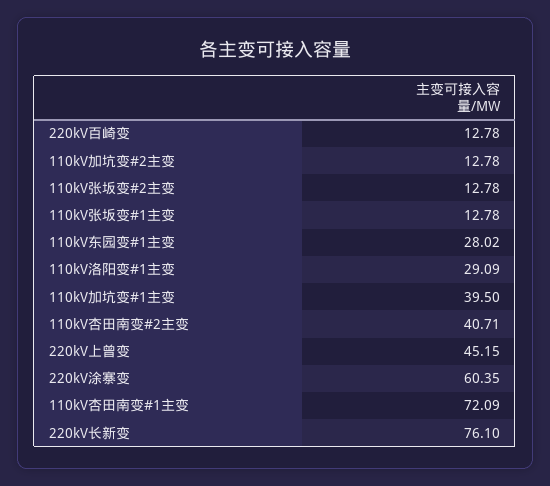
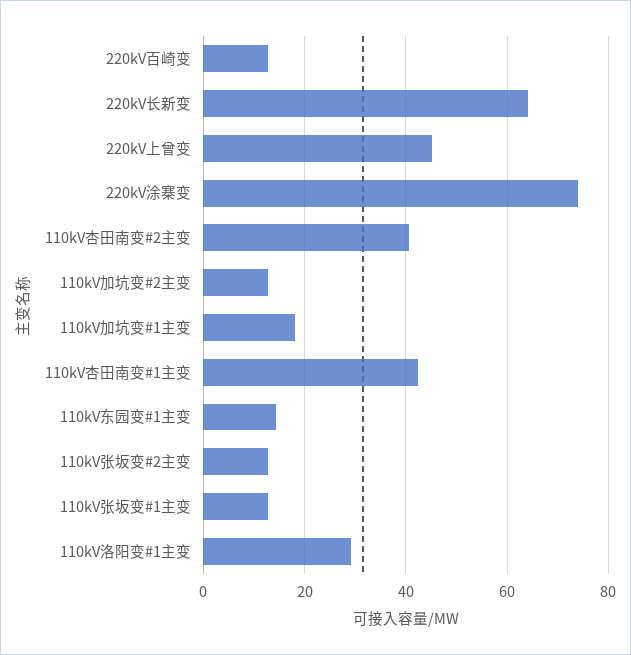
  {
    "220kV百崎变": 12.78,
    "110kV加坑变#2主变": 12.78,
    "110kV张坂变#2主变": 12.78,
    "110kV张坂变#1主变": 12.78,
-   "110kV东园变#1主变": 28.02,
+   "110kV东园变#1主变": 14,
    "110kV洛阳变#1主变": 29.09,
-   "110kV加坑变#1主变": 39.5,
+   "110kV加坑变#1主变": 18,
    "110kV杏田南变#2主变": 40.71,
    "220kV上曾变": 45.15,
-   "220kV涂寨变": 60.35,
+   "220kV涂寨变": 74,
-   "110kV杏田南变#1主变": 72.09,
+   "110kV杏田南变#1主变": 42,
-   "220kV长新变": 76.1
+   "220kV长新变": 64
  }

